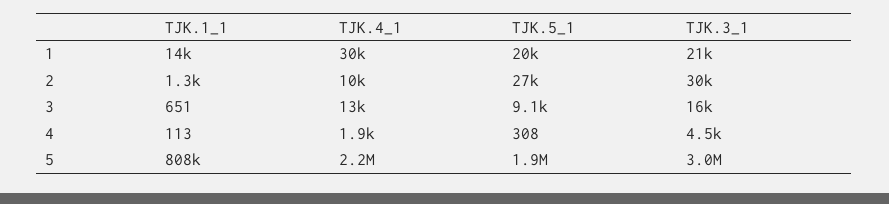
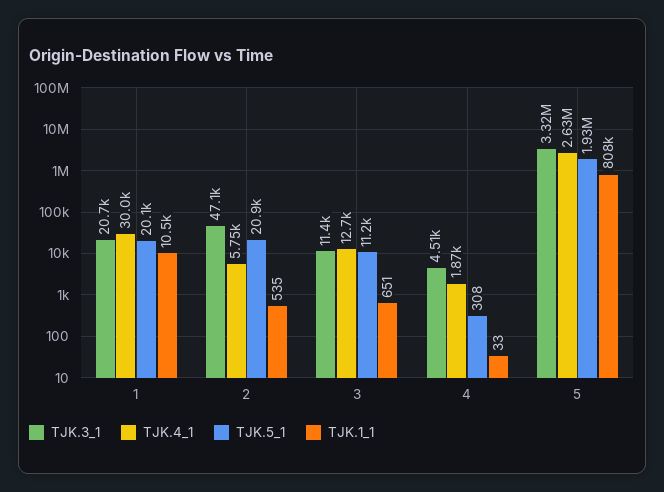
  {
    "TJK.1_1": {
-     "1": 14000,
+     "1": 10500,
-     "2": 1300,
+     "2": 535,
      "3": 651,
-     "4": 113,
+     "4": 33,
      "5": 808000
    },
    "TJK.4_1": {
      "1": 30000,
-     "2": 10000,
+     "2": 5750,
      "3": 12700,
      "4": 1870,
-     "5": 2200000
+     "5": 2630000
    },
    "TJK.5_1": {
      "1": 20100,
-     "2": 27000,
+     "2": 20900,
-     "3": 9100,
+     "3": 11200,
      "4": 308,
      "5": 1930000
    },
    "TJK.3_1": {
      "1": 20700,
-     "2": 30000,
+     "2": 47100,
-     "3": 16000,
+     "3": 11400,
      "4": 4510,
-     "5": 3000000
+     "5": 3320000
    }
  }

